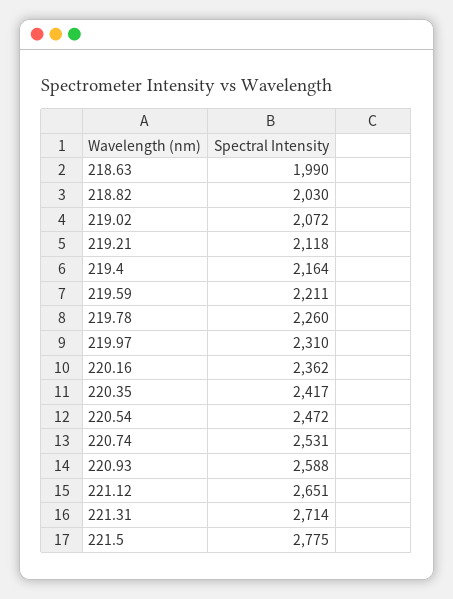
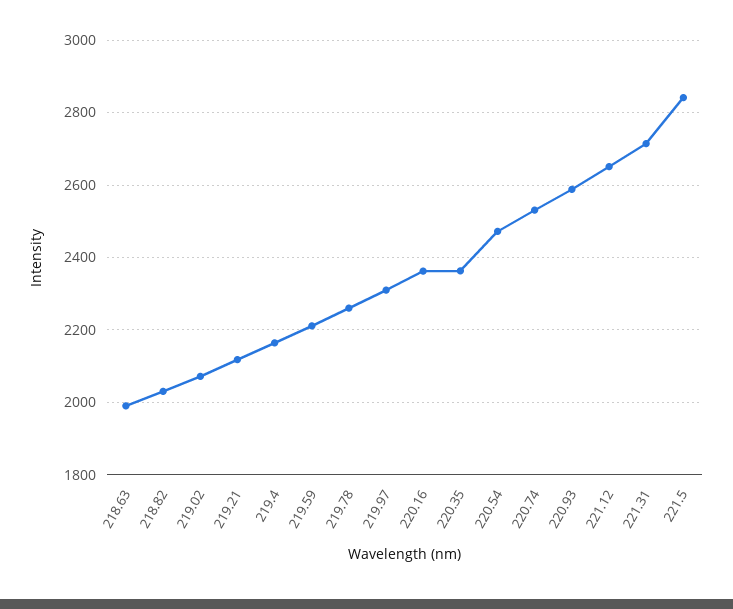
  {
    "218.63": 1990,
    "218.82": 2030,
    "219.02": 2072,
    "219.21": 2118,
    "219.4": 2164,
    "219.59": 2211,
    "219.78": 2260,
    "219.97": 2310,
    "220.16": 2362,
-   "220.35": 2417,
+   "220.35": 2360,
    "220.54": 2472,
    "220.74": 2531,
    "220.93": 2588,
    "221.12": 2651,
    "221.31": 2714,
-   "221.5": 2775
+   "221.5": 2840
  }

